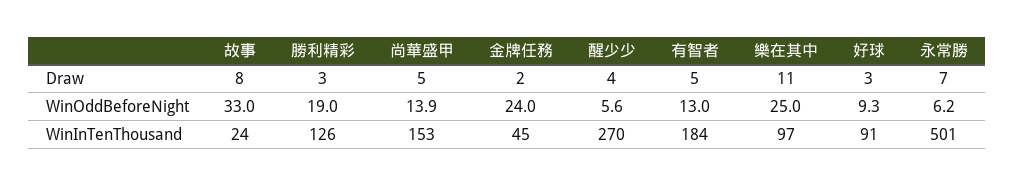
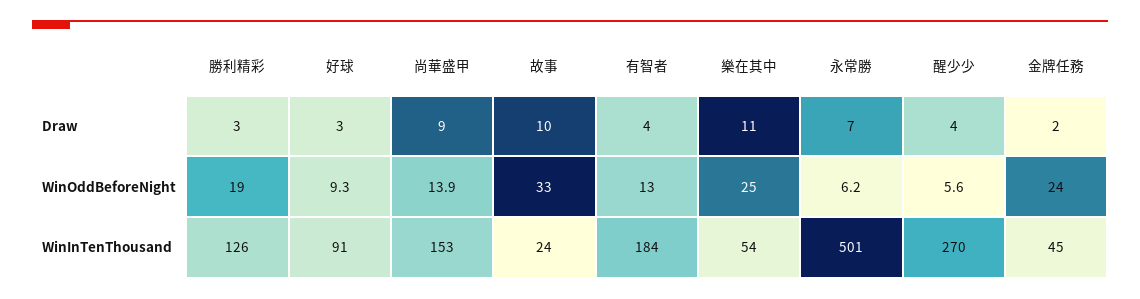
  {
    "故事": {
-     "Draw": 8,
+     "Draw": 10,
      "WinOddBeforeNight": 33,
      "WinInTenThousand": 24
    },
    "勝利精彩": {
      "Draw": 3,
      "WinOddBeforeNight": 19,
      "WinInTenThousand": 126
    },
    "尚華盛甲": {
-     "Draw": 5,
+     "Draw": 9,
      "WinOddBeforeNight": 13.9,
      "WinInTenThousand": 153
    },
    "金牌任務": {
      "Draw": 2,
      "WinOddBeforeNight": 24,
      "WinInTenThousand": 45
    },
    "醒少少": {
      "Draw": 4,
      "WinOddBeforeNight": 5.6,
      "WinInTenThousand": 270
    },
    "有智者": {
-     "Draw": 5,
+     "Draw": 4,
      "WinOddBeforeNight": 13,
      "WinInTenThousand": 184
    },
    "樂在其中": {
      "Draw": 11,
      "WinOddBeforeNight": 25,
-     "WinInTenThousand": 97
+     "WinInTenThousand": 54
    },
    "好球": {
      "Draw": 3,
      "WinOddBeforeNight": 9.3,
      "WinInTenThousand": 91
    },
    "永常勝": {
      "Draw": 7,
      "WinOddBeforeNight": 6.2,
      "WinInTenThousand": 501
    }
  }

